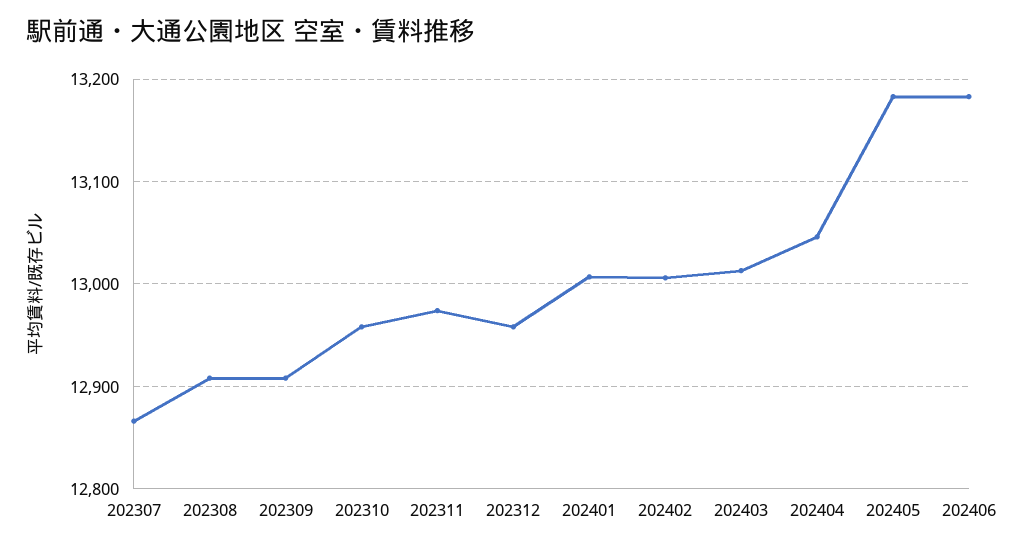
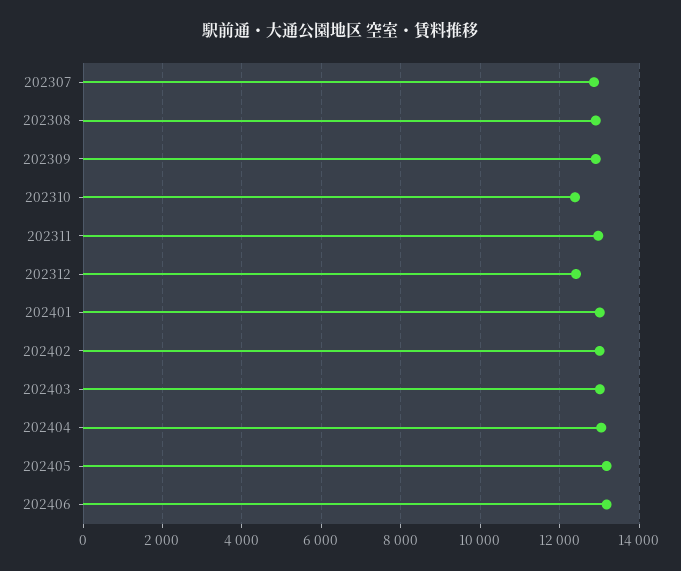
  {
    "202307": 12870,
    "202308": 12910,
    "202309": 12910,
-   "202310": 12960,
+   "202310": 12400,
    "202311": 12970,
-   "202312": 12960,
+   "202312": 12400,
    "202401": 13010,
    "202402": 13010,
    "202403": 13010,
    "202404": 13050,
    "202405": 13180,
    "202406": 13180
  }

